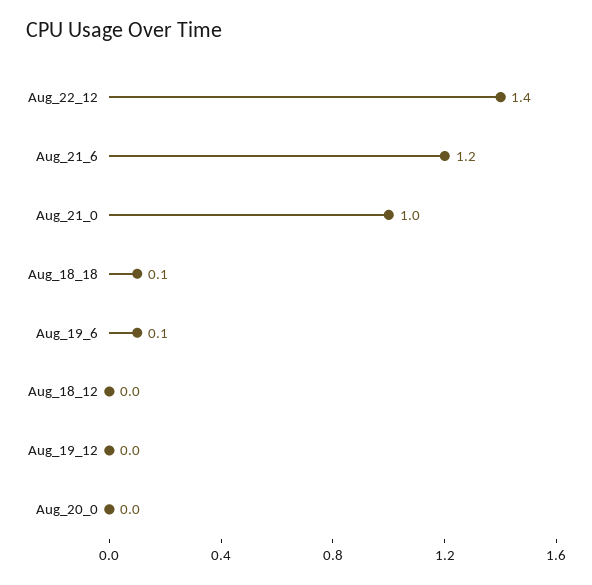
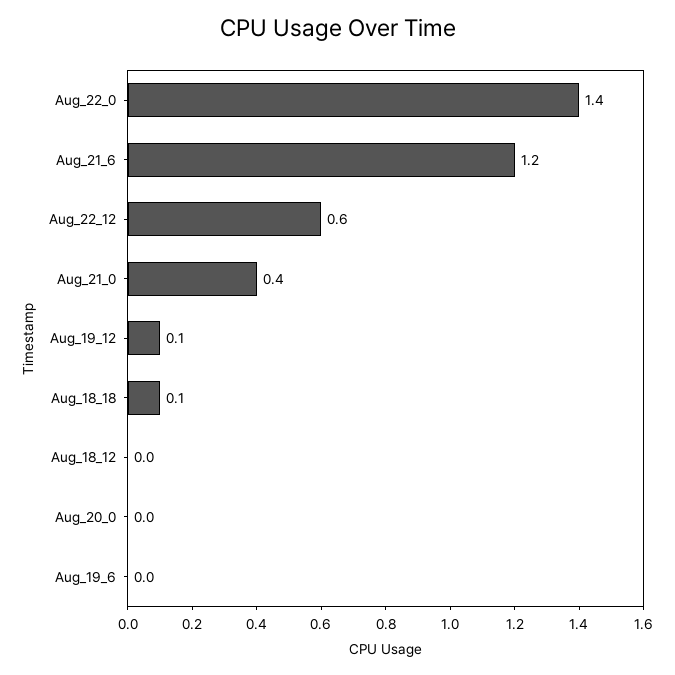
  {
-   "Aug_22_12": 1.4,
+   "Aug_22_12": 0.6,
    "Aug_21_6": 1.2,
-   "Aug_21_0": 1,
+   "Aug_21_0": 0.4,
    "Aug_18_18": 0.1,
-   "Aug_19_6": 0.1,
+   "Aug_19_6": 0,
    "Aug_18_12": 0,
-   "Aug_19_12": 0,
+   "Aug_19_12": 0.1,
-   "Aug_20_0": 0
+   "Aug_20_0": 0,
+   "Aug_22_0": 1.4
  }

